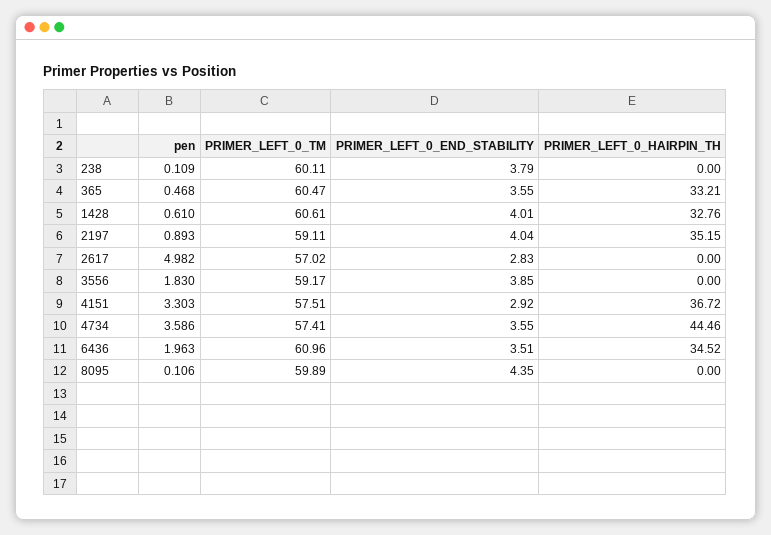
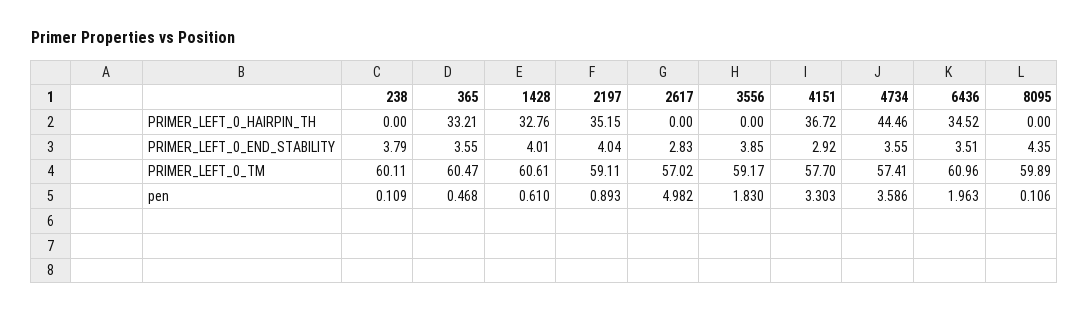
  {
    "pen": {
      "238": 0.109,
      "365": 0.468,
      "1428": 0.61,
      "2197": 0.893,
      "2617": 4.982,
      "3556": 1.83,
      "4151": 3.303,
      "4734": 3.586,
      "6436": 1.963,
      "8095": 0.106
    },
    "PRIMER_LEFT_0_TM": {
      "238": 60.11,
      "365": 60.47,
      "1428": 60.61,
      "2197": 59.11,
      "2617": 57.02,
      "3556": 59.17,
-     "4151": 57.51,
+     "4151": 57.7,
      "4734": 57.41,
      "6436": 60.96,
      "8095": 59.89
    },
    "PRIMER_LEFT_0_END_STABILITY": {
      "238": 3.79,
      "365": 3.55,
      "1428": 4.01,
      "2197": 4.04,
      "2617": 2.83,
      "3556": 3.85,
      "4151": 2.92,
      "4734": 3.55,
      "6436": 3.51,
      "8095": 4.35
    },
    "PRIMER_LEFT_0_HAIRPIN_TH": {
      "238": 0,
      "365": 33.21,
      "1428": 32.76,
      "2197": 35.15,
      "2617": 0,
      "3556": 0,
      "4151": 36.72,
      "4734": 44.46,
      "6436": 34.52,
      "8095": 0
    }
  }

